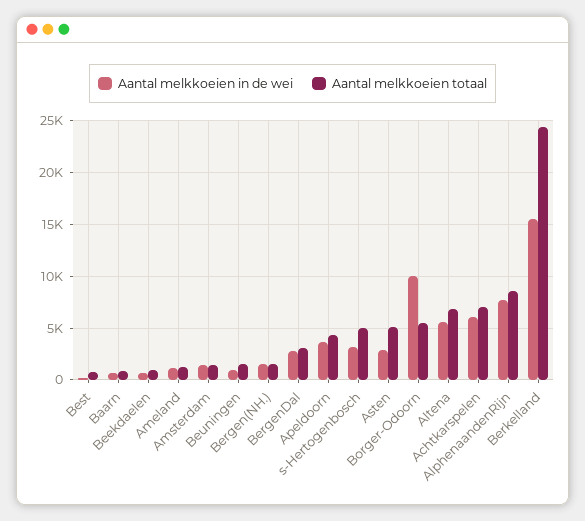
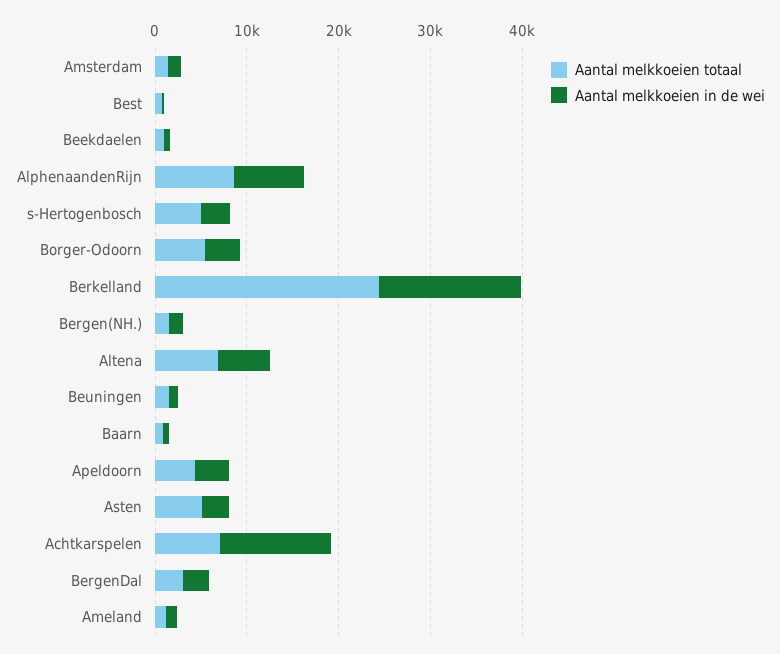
  {
    "Aantal melkkoeien in de wei": {
      "Best": 0,
      "Baarn": 1000,
      "Beekdaelen": 1000,
      "Ameland": 1000,
      "Amsterdam": 1000,
      "Beuningen": 1000,
      "Bergen(NH.)": 2000,
      "BergenDal": 3000,
      "Apeldoorn": 4000,
      "s-Hertogenbosch": 3000,
      "Asten": 3000,
-     "Borger-Odoorn": 10000,
+     "Borger-Odoorn": 4000,
      "Altena": 6000,
-     "Achtkarspelen": 6000,
+     "Achtkarspelen": 12000,
      "AlphenaandenRijn": 8000,
      "Berkelland": 16000
    },
    "Aantal melkkoeien totaal": {
      "Best": 1000,
      "Baarn": 1000,
      "Beekdaelen": 1000,
      "Ameland": 1000,
      "Amsterdam": 1000,
      "Beuningen": 2000,
      "Bergen(NH.)": 2000,
      "BergenDal": 3000,
      "Apeldoorn": 4000,
      "s-Hertogenbosch": 5000,
      "Asten": 5000,
      "Borger-Odoorn": 5000,
      "Altena": 7000,
      "Achtkarspelen": 7000,
      "AlphenaandenRijn": 9000,
      "Berkelland": 24000
    }
  }

